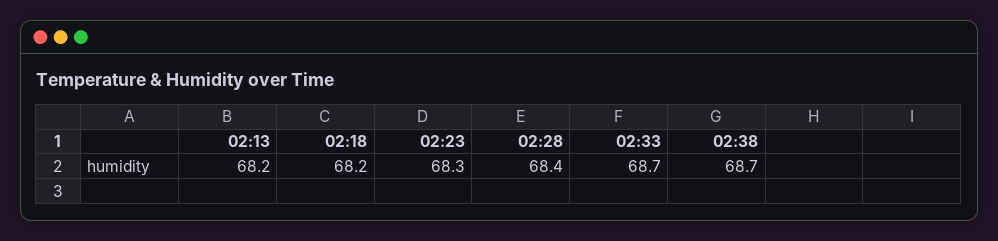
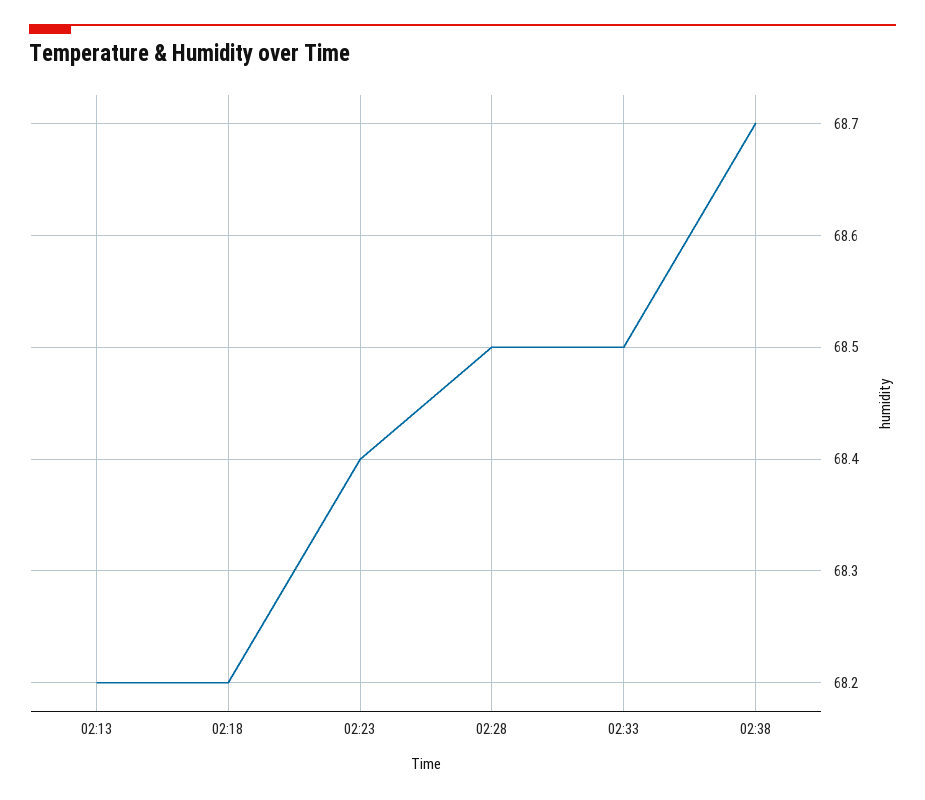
  {
    "02:13": 68.2,
    "02:18": 68.2,
-   "02:23": 68.3,
+   "02:23": 68.4,
-   "02:28": 68.4,
+   "02:28": 68.5,
-   "02:33": 68.7,
+   "02:33": 68.5,
    "02:38": 68.7
  }

